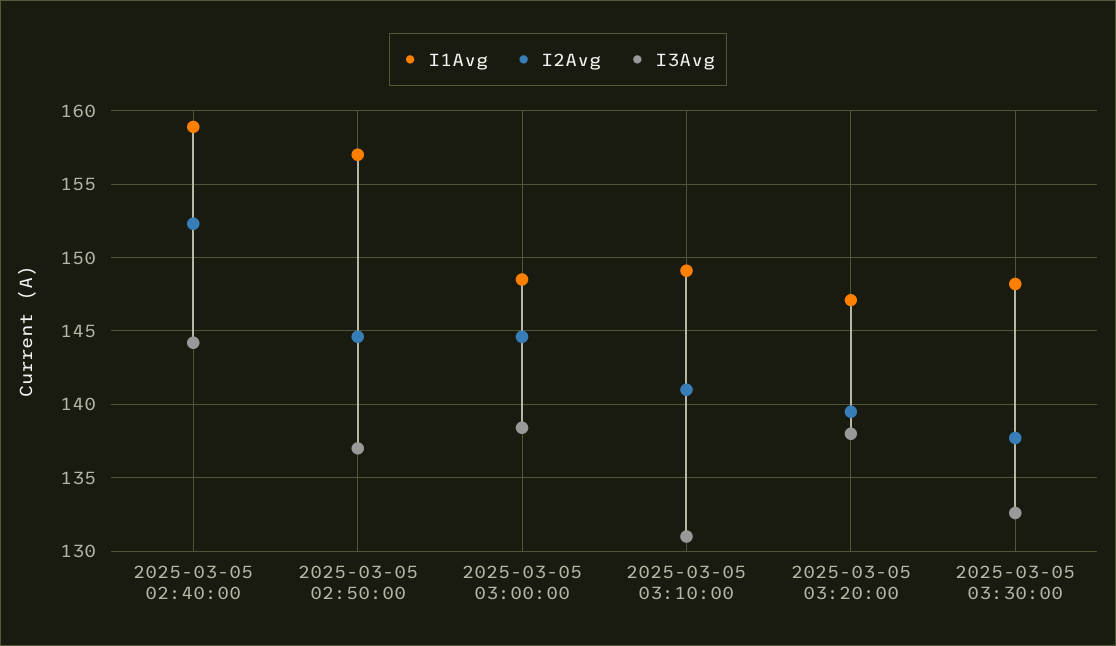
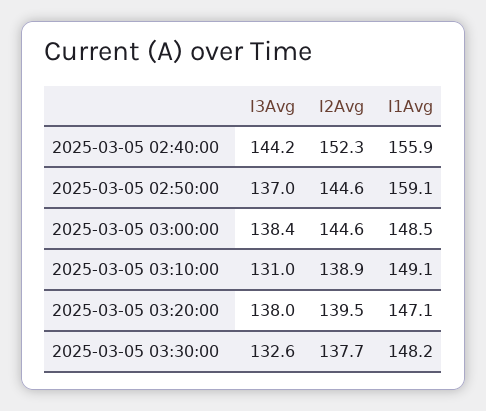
  {
    "I1Avg": {
-     "2025-03-05 02:40:00": 159,
+     "2025-03-05 02:40:00": 155.9,
-     "2025-03-05 02:50:00": 157,
+     "2025-03-05 02:50:00": 159.1,
      "2025-03-05 03:00:00": 148.5,
      "2025-03-05 03:10:00": 149.1,
      "2025-03-05 03:20:00": 147.1,
      "2025-03-05 03:30:00": 148.2
    },
    "I2Avg": {
      "2025-03-05 02:40:00": 152.3,
      "2025-03-05 02:50:00": 144.6,
      "2025-03-05 03:00:00": 144.6,
-     "2025-03-05 03:10:00": 141,
+     "2025-03-05 03:10:00": 138.9,
      "2025-03-05 03:20:00": 139.5,
      "2025-03-05 03:30:00": 137.7
    },
    "I3Avg": {
      "2025-03-05 02:40:00": 144.2,
      "2025-03-05 02:50:00": 137,
      "2025-03-05 03:00:00": 138.4,
      "2025-03-05 03:10:00": 131,
      "2025-03-05 03:20:00": 138,
      "2025-03-05 03:30:00": 132.6
    }
  }

